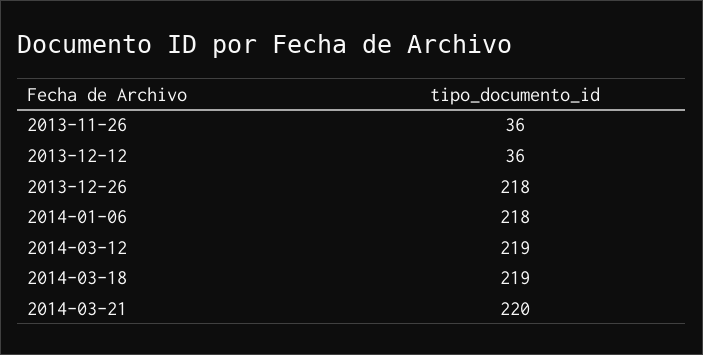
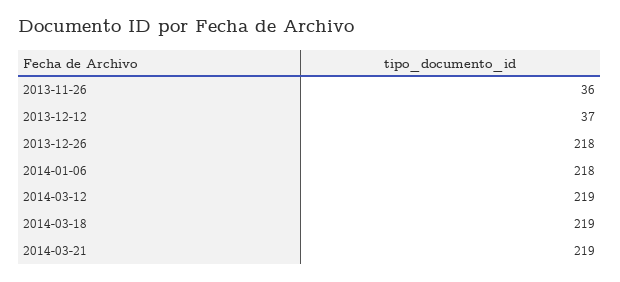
  {
    "2013-11-26": 36,
-   "2013-12-12": 36,
+   "2013-12-12": 37,
    "2013-12-26": 218,
    "2014-01-06": 218,
    "2014-03-12": 219,
    "2014-03-18": 219,
-   "2014-03-21": 220
+   "2014-03-21": 219
  }

